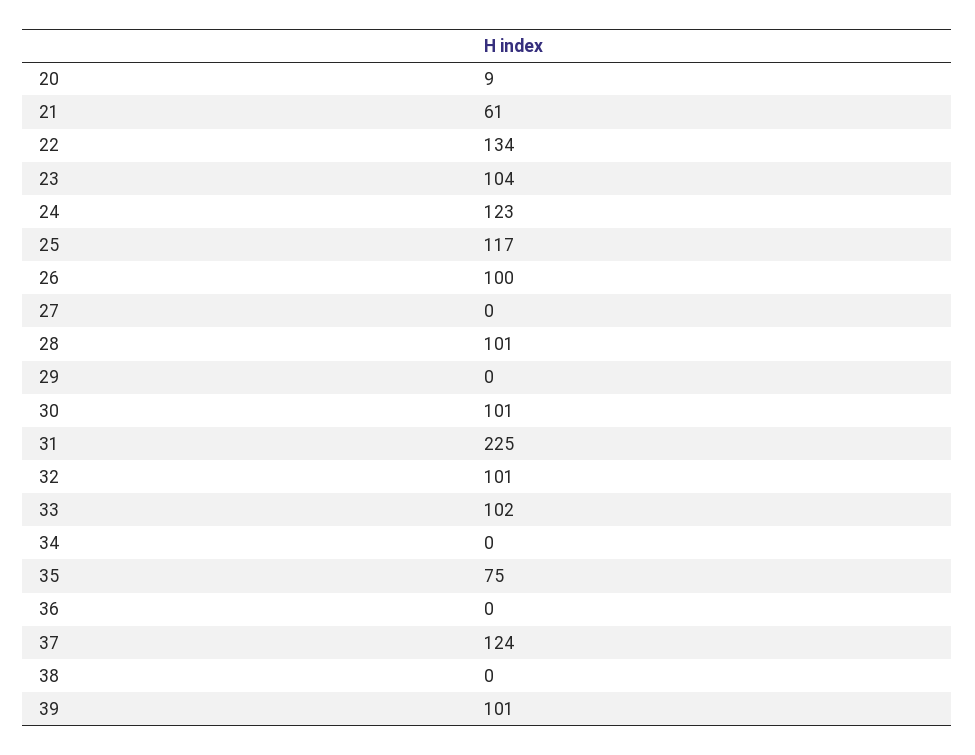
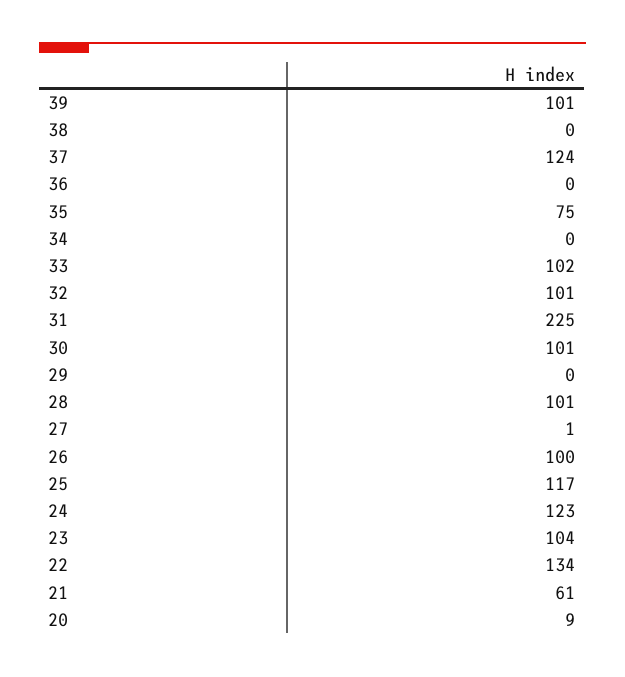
  {
    "20": 9,
    "21": 61,
    "22": 134,
    "23": 104,
    "24": 123,
    "25": 117,
    "26": 100,
-   "27": 0,
+   "27": 1,
    "28": 101,
    "29": 0,
    "30": 101,
    "31": 225,
    "32": 101,
    "33": 102,
    "34": 0,
    "35": 75,
    "36": 0,
    "37": 124,
    "38": 0,
    "39": 101
  }

